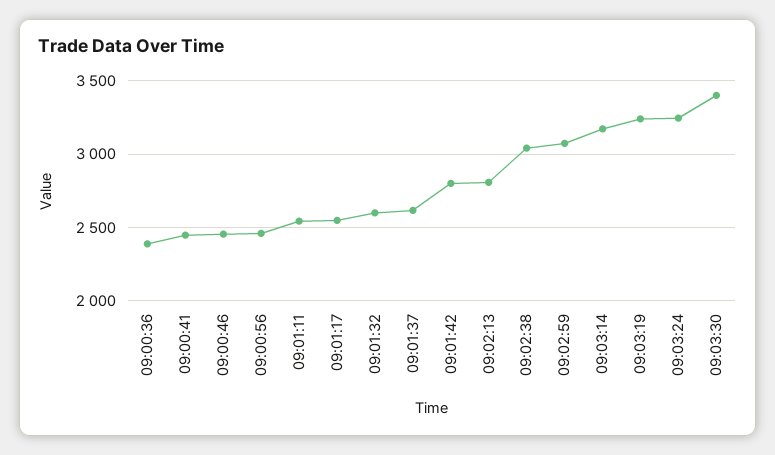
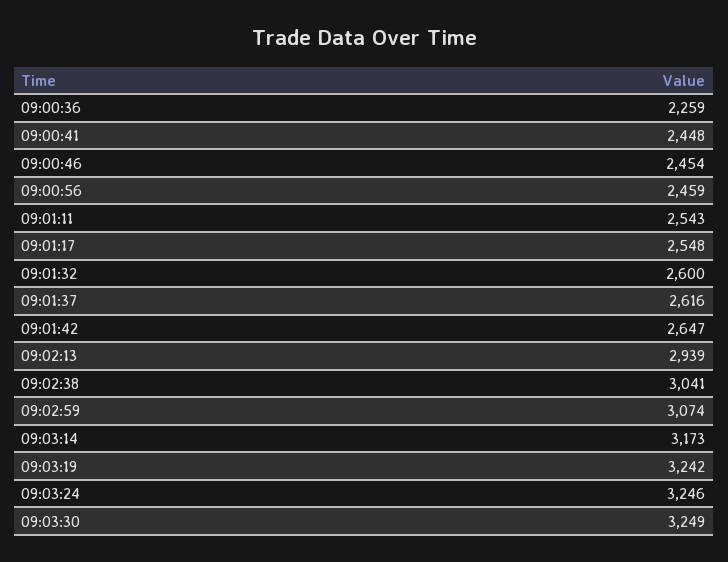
  {
-   "09:00:36": 2400,
+   "09:00:36": 2259,
    "09:00:41": 2448,
    "09:00:46": 2454,
    "09:00:56": 2459,
    "09:01:11": 2543,
    "09:01:17": 2548,
    "09:01:32": 2600,
    "09:01:37": 2616,
-   "09:01:42": 2800,
+   "09:01:42": 2647,
-   "09:02:13": 2800,
+   "09:02:13": 2939,
    "09:02:38": 3041,
    "09:02:59": 3074,
    "09:03:14": 3173,
    "09:03:19": 3242,
    "09:03:24": 3246,
-   "09:03:30": 3400
+   "09:03:30": 3249
  }

